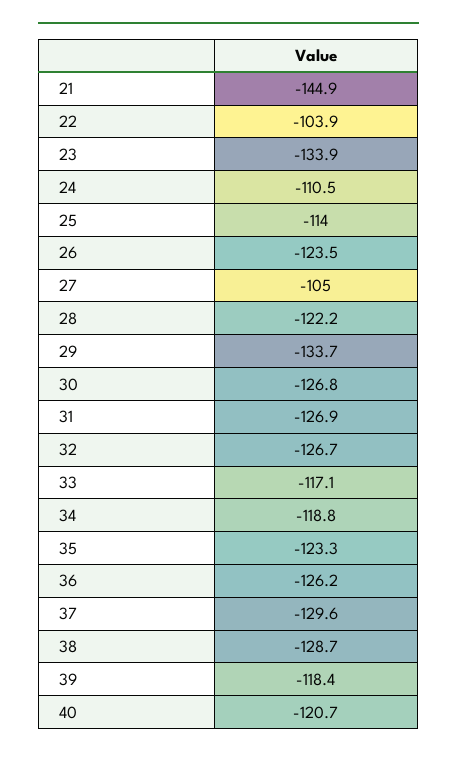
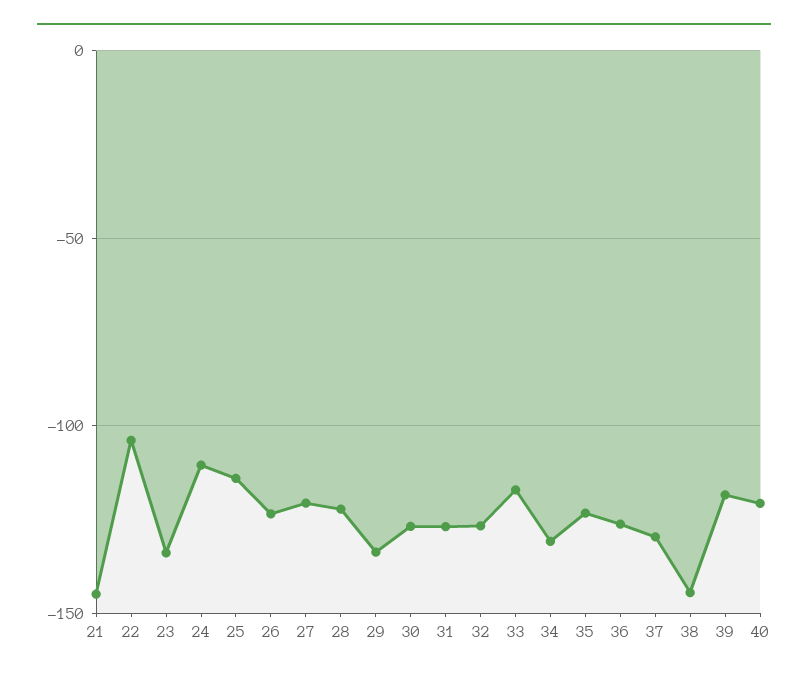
  {
    "21": -144.9,
    "22": -103.9,
    "23": -133.9,
    "24": -110.5,
    "25": -114,
    "26": -123.5,
-   "27": -105,
+   "27": -120,
    "28": -122.2,
    "29": -133.7,
    "30": -126.8,
    "31": -126.9,
    "32": -126.7,
    "33": -117.1,
-   "34": -118.8,
+   "34": -130,
    "35": -123.3,
    "36": -126.2,
    "37": -129.6,
-   "38": -128.7,
+   "38": -145,
    "39": -118.4,
    "40": -120.7
  }

